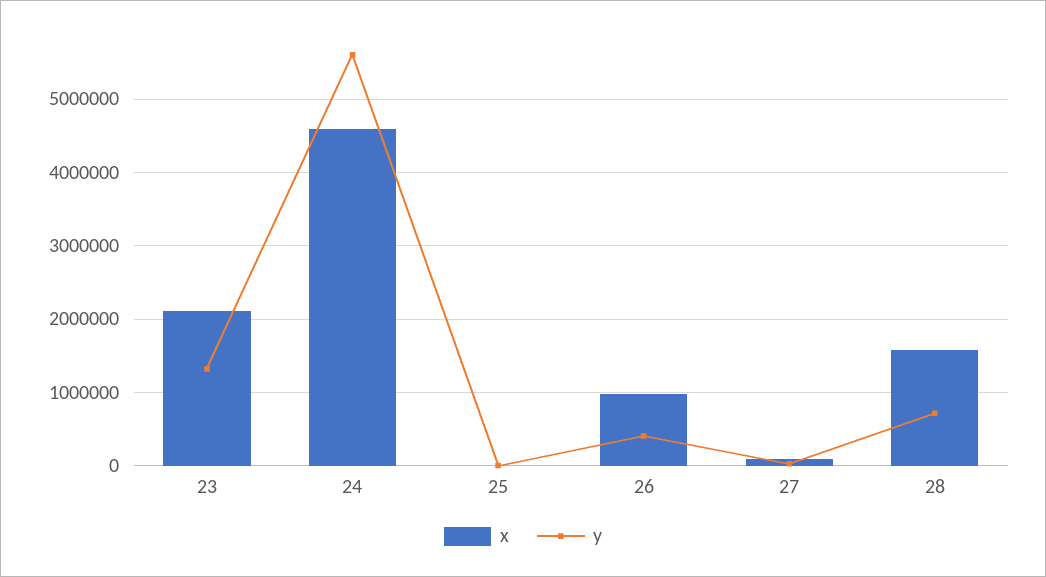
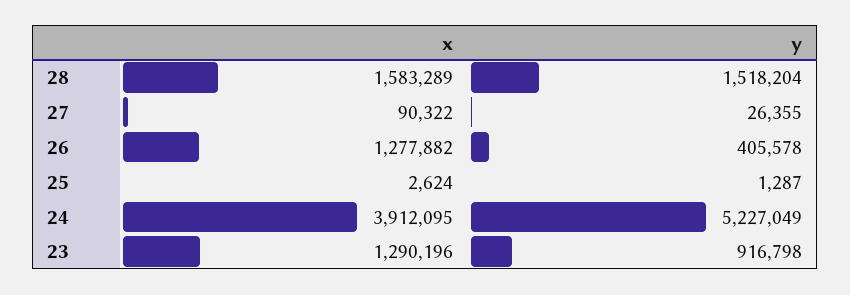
  {
    "x": {
-     "23": 2100000,
+     "23": 1290196,
-     "24": 4600000,
+     "24": 3912095,
      "25": 2624,
-     "26": 1000000,
+     "26": 1277882,
      "27": 90322,
      "28": 1583289
    },
    "y": {
-     "23": 1300000,
+     "23": 916798,
-     "24": 5600000,
+     "24": 5227049,
      "25": 1287,
      "26": 405578,
      "27": 26355,
-     "28": 700000
+     "28": 1518204
    }
  }

